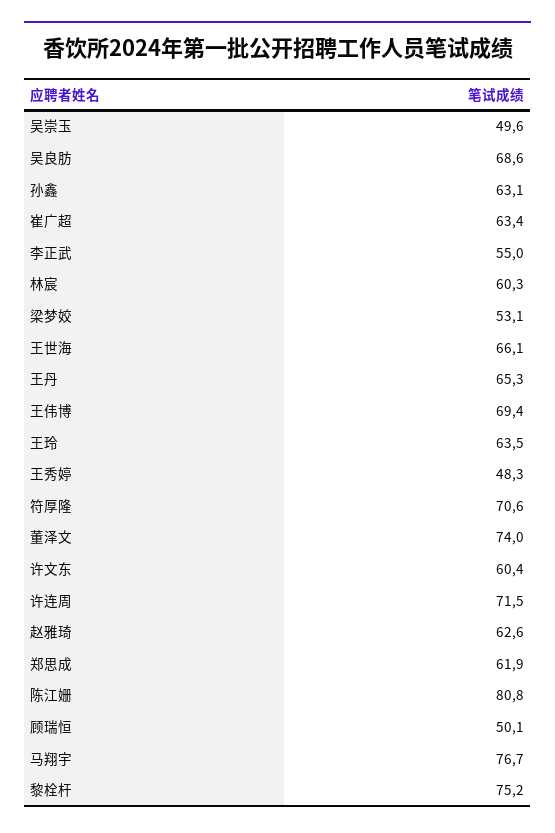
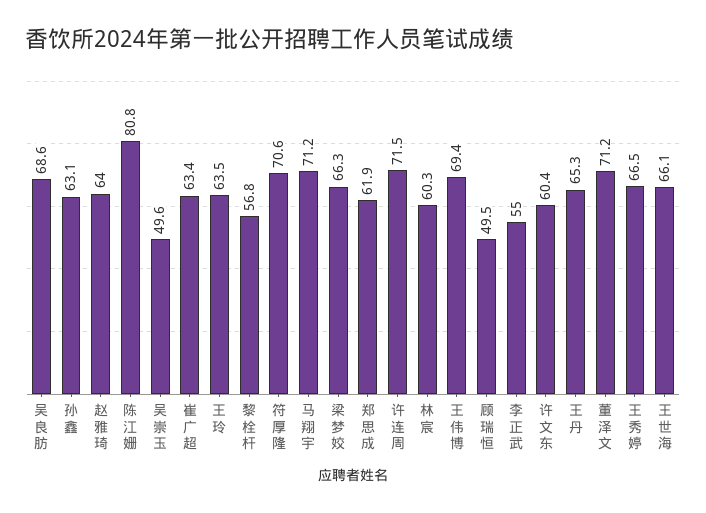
  {
    "吴崇玉": 49.6,
    "吴良肪": 68.6,
    "孙鑫": 63.1,
    "崔广超": 63.4,
    "李正武": 55,
    "林宸": 60.3,
-   "梁梦姣": 53.1,
+   "梁梦姣": 66.3,
    "王世海": 66.1,
    "王丹": 65.3,
    "王伟博": 69.4,
    "王玲": 63.5,
-   "王秀婷": 48.3,
+   "王秀婷": 66.5,
    "符厚隆": 70.6,
-   "董泽文": 74,
+   "董泽文": 71.2,
    "许文东": 60.4,
    "许连周": 71.5,
-   "赵雅琦": 62.6,
+   "赵雅琦": 64,
    "郑思成": 61.9,
    "陈江姗": 80.8,
-   "顾瑞恒": 50.1,
+   "顾瑞恒": 49.5,
-   "马翔宇": 76.7,
+   "马翔宇": 71.2,
-   "黎栓杆": 75.2
+   "黎栓杆": 56.8
  }

